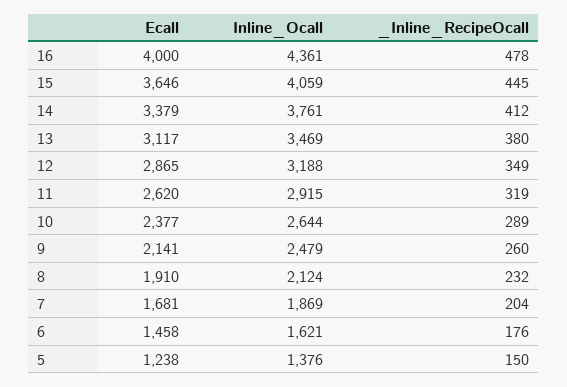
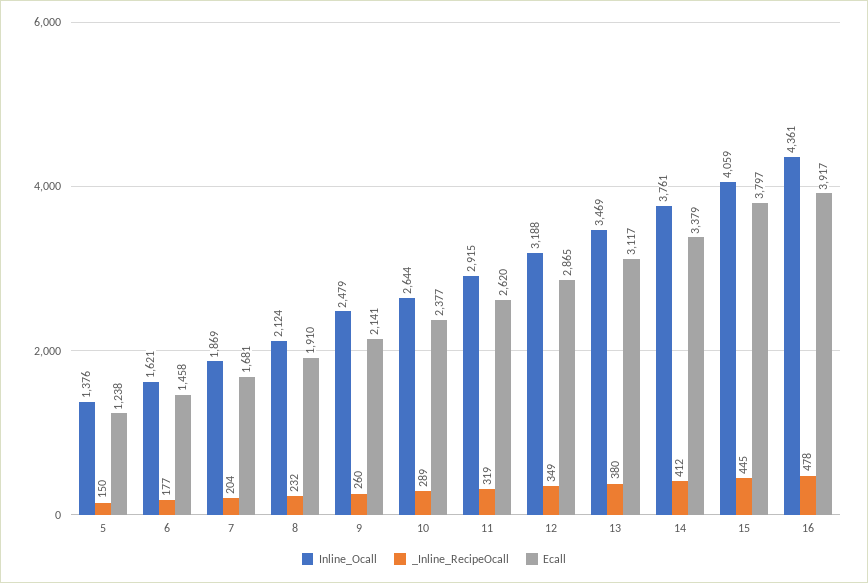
  {
    "Ecall": {
-     "16": 4000,
+     "16": 3917,
-     "15": 3646,
+     "15": 3797,
      "14": 3379,
      "13": 3117,
      "12": 2865,
      "11": 2620,
      "10": 2377,
      "9": 2141,
      "8": 1910,
      "7": 1681,
      "6": 1458,
      "5": 1238
    },
    "Inline_Ocall": {
      "16": 4361,
      "15": 4059,
      "14": 3761,
      "13": 3469,
      "12": 3188,
      "11": 2915,
      "10": 2644,
      "9": 2479,
      "8": 2124,
      "7": 1869,
      "6": 1621,
      "5": 1376
    },
    "_Inline_RecipeOcall": {
      "16": 478,
      "15": 445,
      "14": 412,
      "13": 380,
      "12": 349,
      "11": 319,
      "10": 289,
      "9": 260,
      "8": 232,
      "7": 204,
-     "6": 176,
+     "6": 177,
      "5": 150
    }
  }

